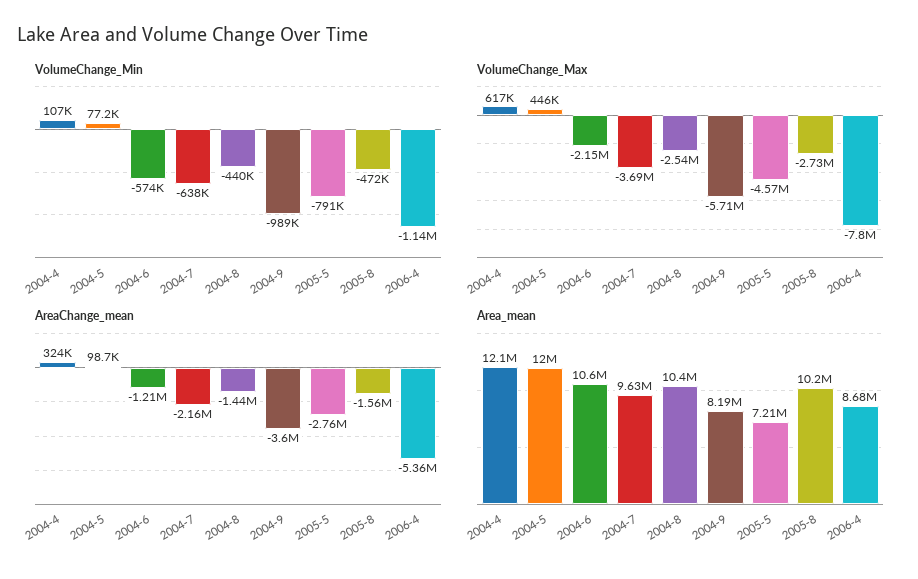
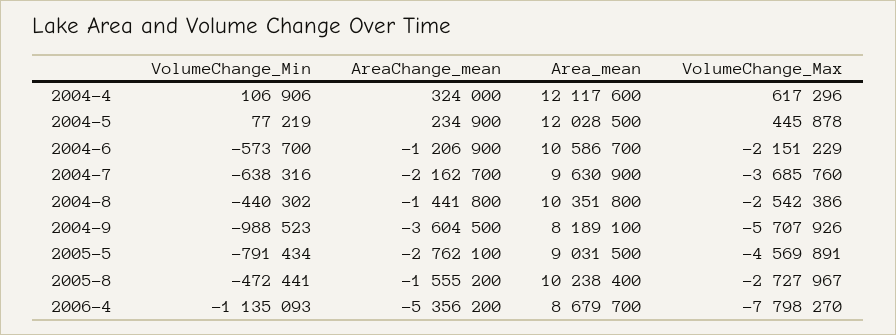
  {
    "VolumeChange_Min": {
      "2004-4": 106906,
      "2004-5": 77219,
      "2004-6": -573700,
      "2004-7": -638316,
      "2004-8": -440302,
      "2004-9": -988523,
      "2005-5": -791434,
      "2005-8": -472441,
      "2006-4": -1135093
    },
    "VolumeChange_Max": {
      "2004-4": 617296,
      "2004-5": 445878,
      "2004-6": -2151229,
      "2004-7": -3685760,
      "2004-8": -2542386,
      "2004-9": -5707926,
      "2005-5": -4569891,
      "2005-8": -2727967,
      "2006-4": -7798270
    },
    "AreaChange_mean": {
      "2004-4": 324000,
-     "2004-5": 98700,
+     "2004-5": 234900,
      "2004-6": -1206900,
      "2004-7": -2162700,
      "2004-8": -1441800,
      "2004-9": -3604500,
      "2005-5": -2762100,
      "2005-8": -1555200,
      "2006-4": -5356200
    },
    "Area_mean": {
      "2004-4": 12117600,
      "2004-5": 12028500,
      "2004-6": 10586700,
      "2004-7": 9630900,
      "2004-8": 10351800,
      "2004-9": 8189100,
-     "2005-5": 7210000,
+     "2005-5": 9031500,
      "2005-8": 10238400,
      "2006-4": 8679700
    }
  }

